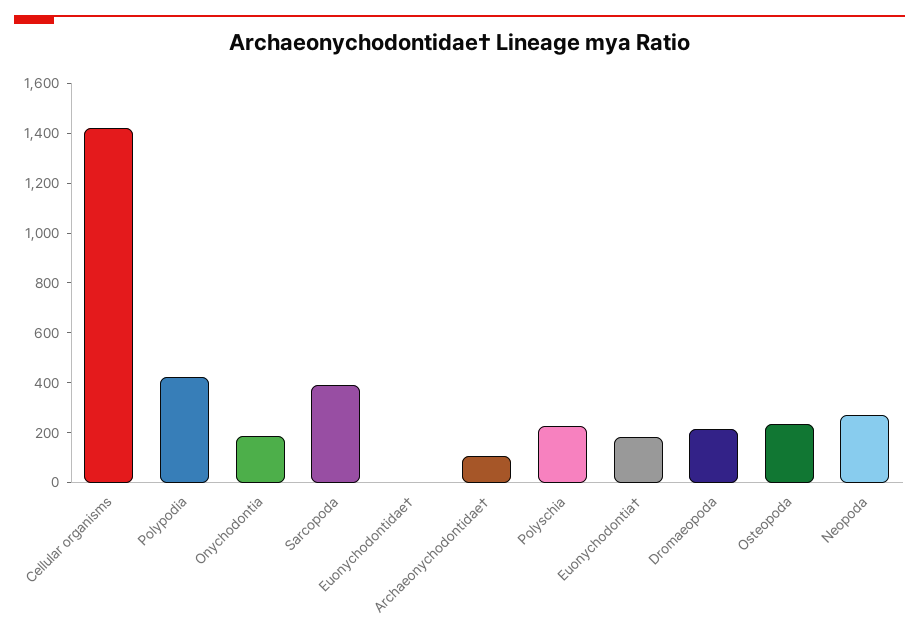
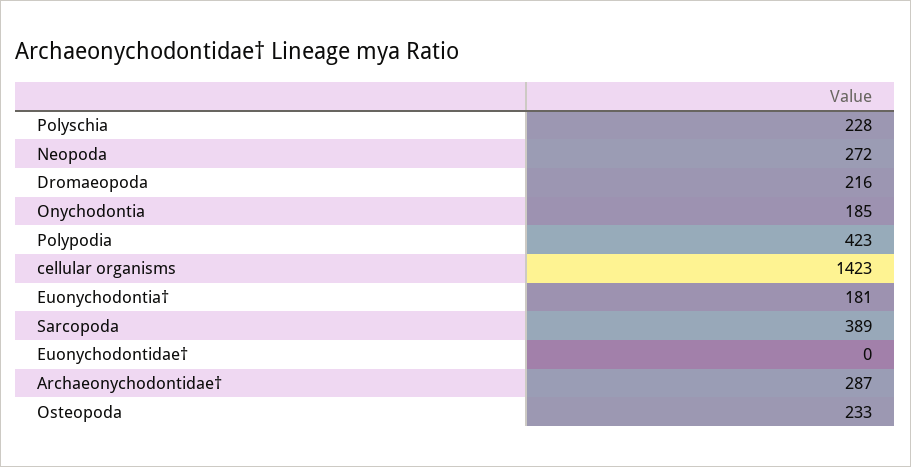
  {
    "Cellular organisms": 1423,
    "Polypodia": 423,
    "Onychodontia": 185,
    "Sarcopoda": 389,
    "Euonychodontidae†": 0,
-   "Archaeonychodontidae†": 100,
+   "Archaeonychodontidae†": 287,
    "Polyschia": 228,
    "Euonychodontia†": 181,
    "Dromaeopoda": 216,
    "Osteopoda": 233,
    "Neopoda": 272
  }

